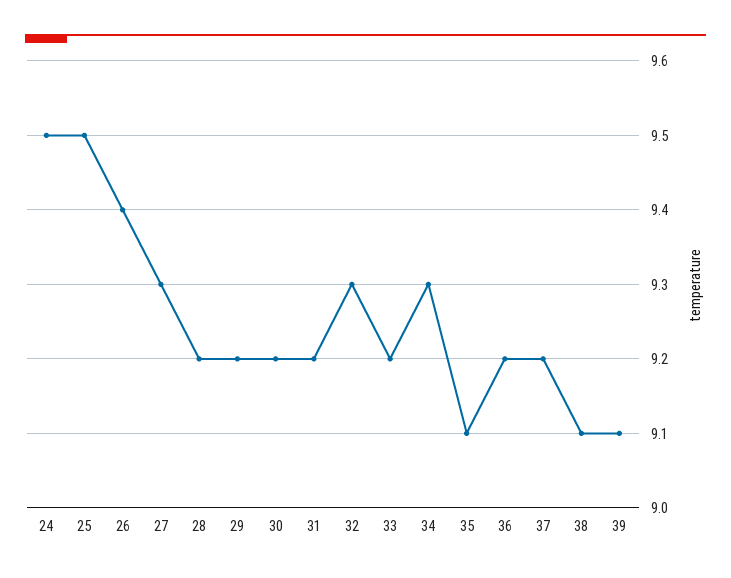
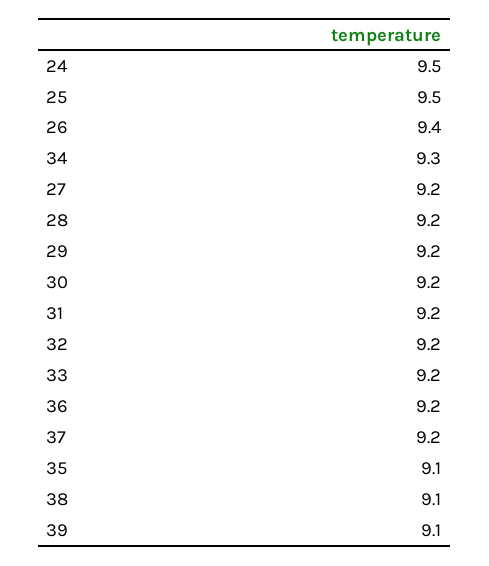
  {
    "24": 9.5,
    "25": 9.5,
    "26": 9.4,
-   "27": 9.3,
+   "27": 9.2,
    "28": 9.2,
    "29": 9.2,
    "30": 9.2,
    "31": 9.2,
-   "32": 9.3,
+   "32": 9.2,
    "33": 9.2,
    "34": 9.3,
    "35": 9.1,
    "36": 9.2,
    "37": 9.2,
    "38": 9.1,
    "39": 9.1
  }

